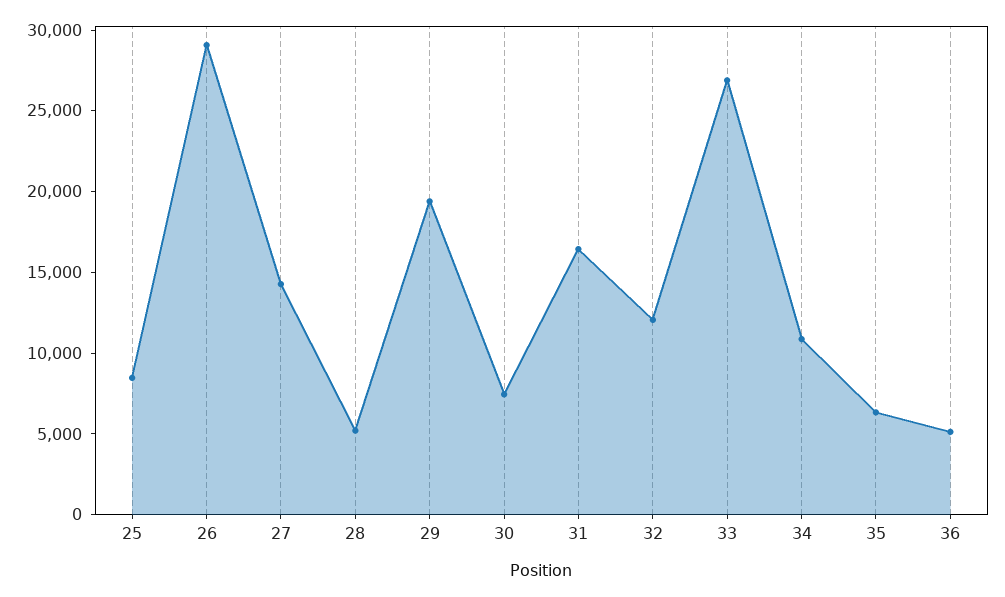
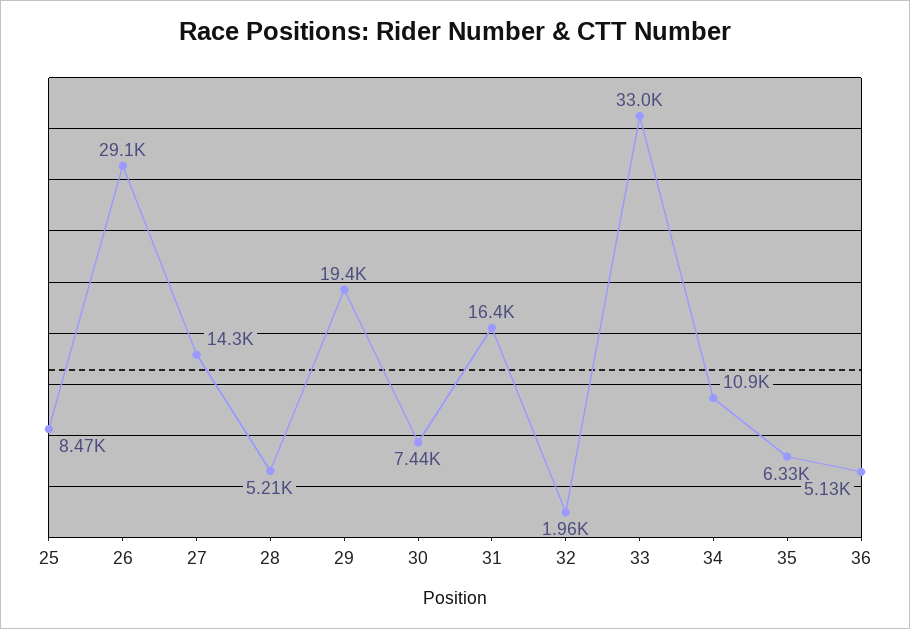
  {
    "25": 8470,
    "26": 29100,
    "27": 14300,
    "28": 5210,
    "29": 19400,
    "30": 7440,
    "31": 16400,
-   "32": 12000,
+   "32": 1960,
-   "33": 27000,
+   "33": 33000,
    "34": 10900,
    "35": 6330,
    "36": 5130
  }

